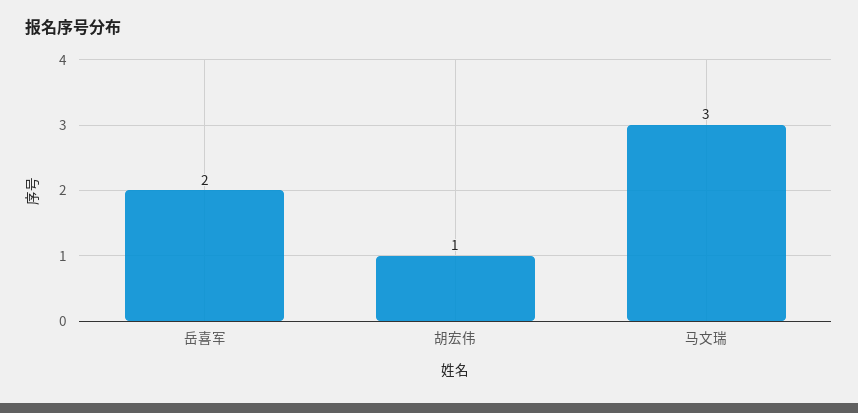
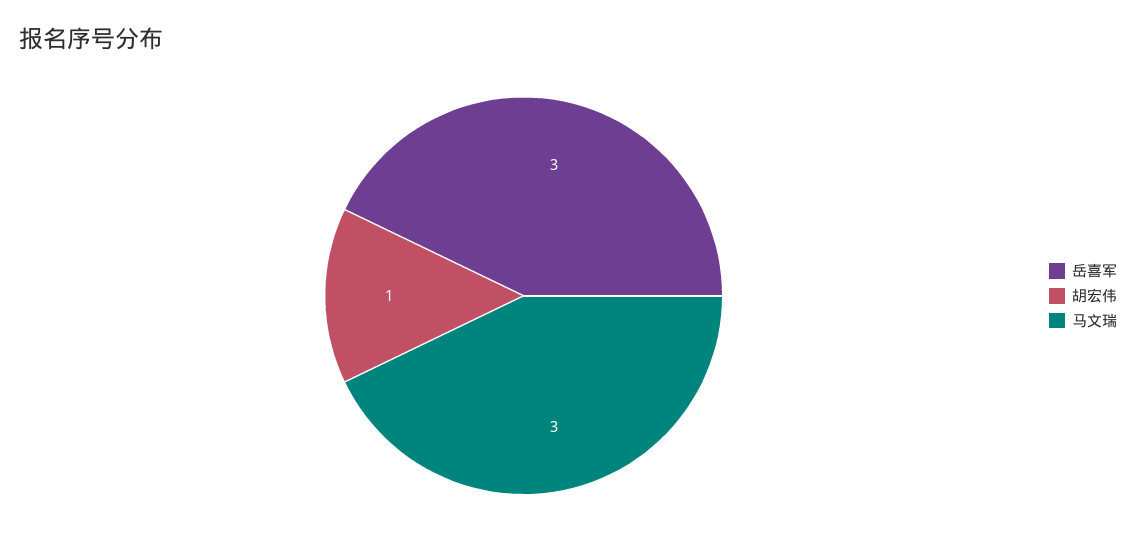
  {
-   "岳喜军": 2,
+   "岳喜军": 3,
    "胡宏伟": 1,
    "马文瑞": 3
  }

